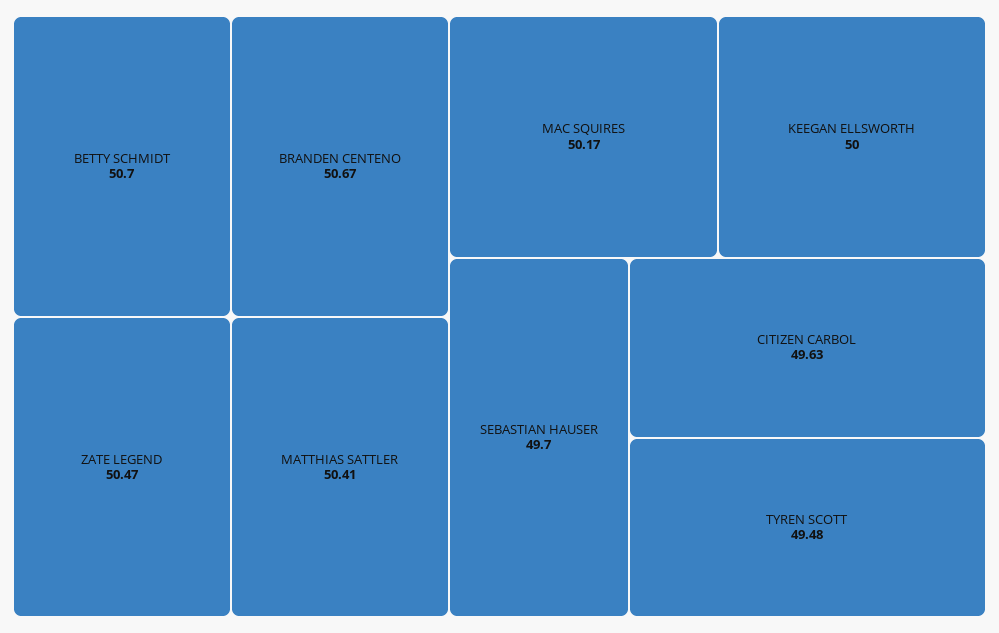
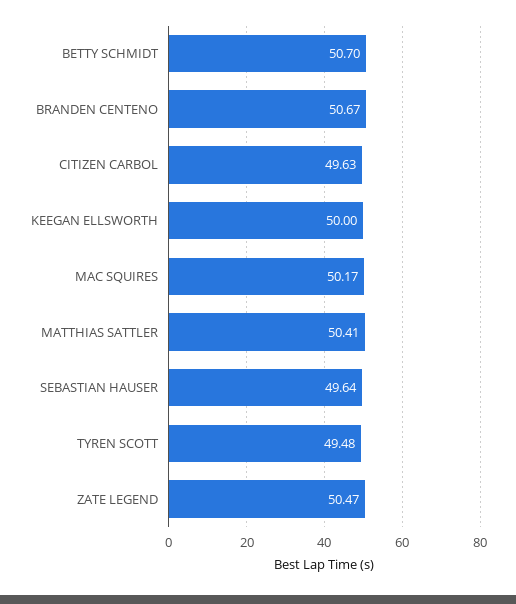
  {
    "BETTY SCHMIDT": 50.7,
    "BRANDEN CENTENO": 50.67,
    "ZATE LEGEND": 50.47,
    "MATTHIAS SATTLER": 50.41,
    "MAC SQUIRES": 50.17,
    "KEEGAN ELLSWORTH": 50,
-   "SEBASTIAN HAUSER": 49.7,
+   "SEBASTIAN HAUSER": 49.64,
    "CITIZEN CARBOL": 49.63,
    "TYREN SCOTT": 49.48
  }

